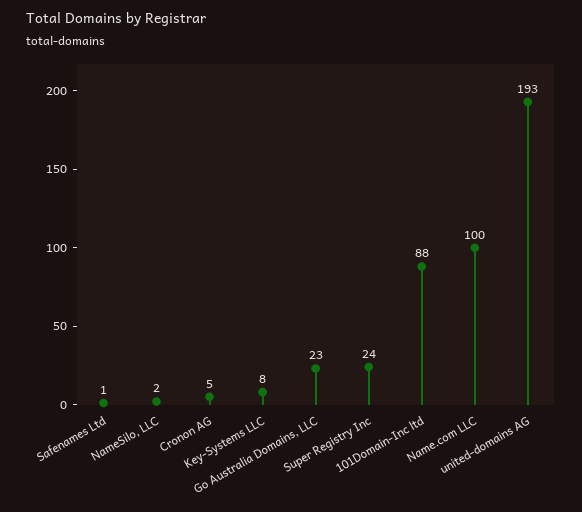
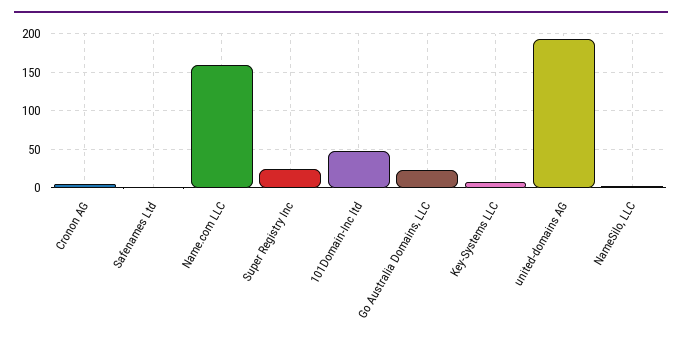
  {
    "Safenames Ltd": 1,
    "NameSilo, LLC": 2,
    "Cronon AG": 5,
    "Key-Systems LLC": 8,
    "Go Australia Domains, LLC": 23,
    "Super Registry Inc": 24,
-   "101Domain-Inc ltd": 88,
+   "101Domain-Inc ltd": 50,
-   "Name.com LLC": 100,
+   "Name.com LLC": 160,
    "united-domains AG": 193
  }

